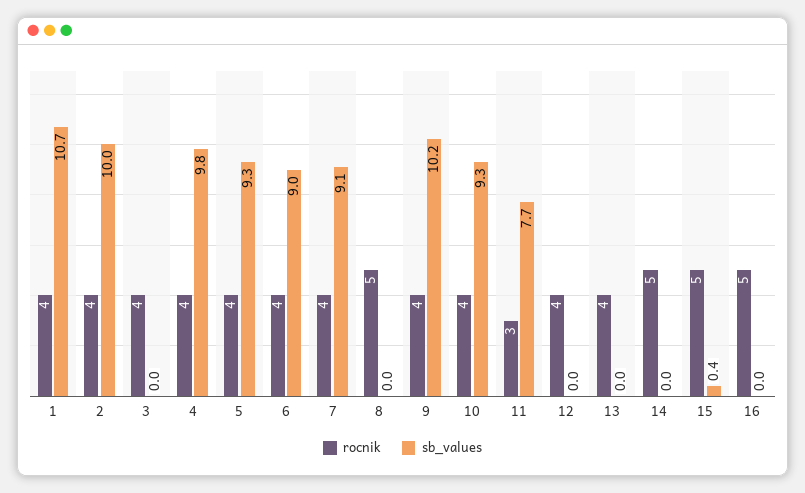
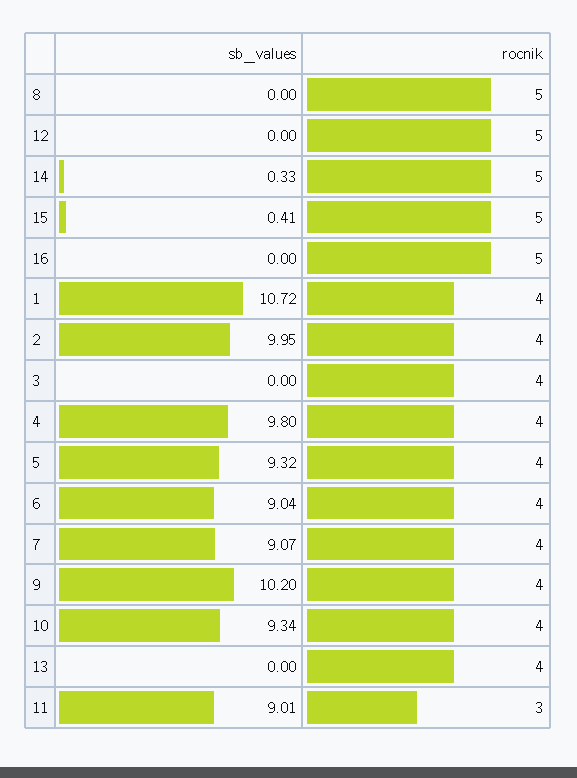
  {
    "rocnik": {
      "1": 4,
      "2": 4,
      "3": 4,
      "4": 4,
      "5": 4,
      "6": 4,
      "7": 4,
      "8": 5,
      "9": 4,
      "10": 4,
      "11": 3,
-     "12": 4,
+     "12": 5,
      "13": 4,
      "14": 5,
      "15": 5,
      "16": 5
    },
    "sb_values": {
      "1": 10.72,
      "2": 9.95,
      "3": 0,
      "4": 9.8,
      "5": 9.32,
      "6": 9.04,
      "7": 9.07,
      "8": 0,
      "9": 10.2,
      "10": 9.34,
-     "11": 7.7,
+     "11": 9.01,
      "12": 0,
      "13": 0,
-     "14": 0,
+     "14": 0.33,
      "15": 0.41,
      "16": 0
    }
  }

